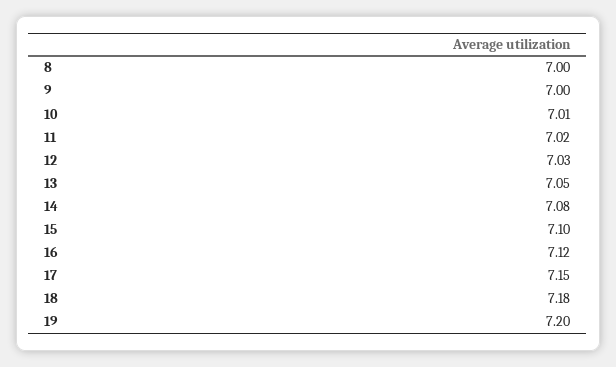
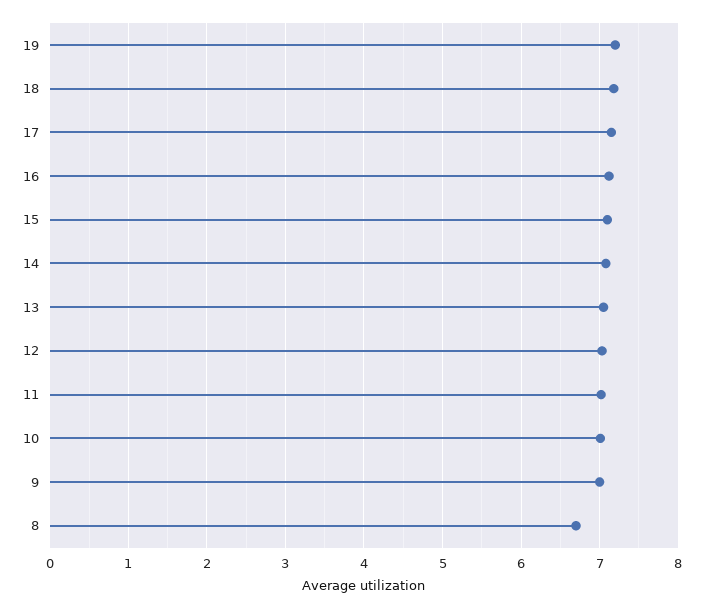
  {
-   "8": 7,
+   "8": 6.7,
    "9": 7,
    "10": 7.01,
    "11": 7.02,
    "12": 7.03,
    "13": 7.05,
    "14": 7.08,
    "15": 7.1,
    "16": 7.12,
    "17": 7.15,
    "18": 7.18,
    "19": 7.2
  }

